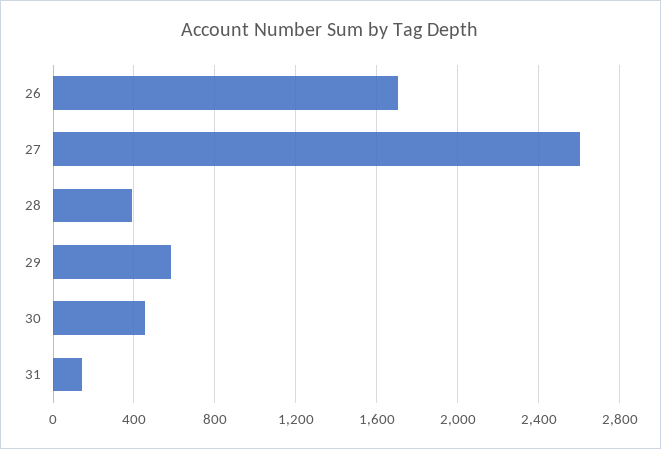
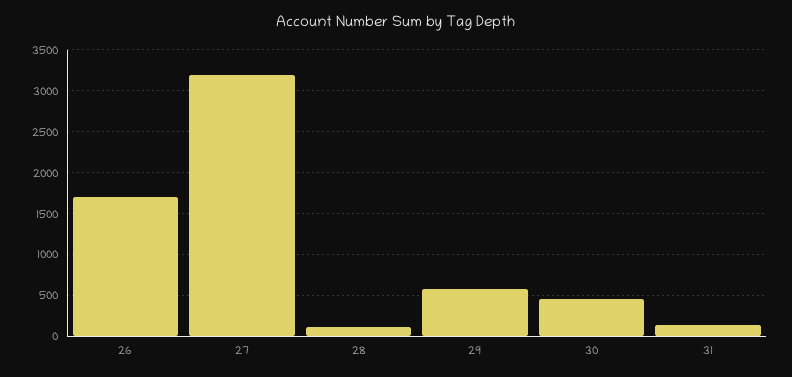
  {
    "26": 1700,
-   "27": 2600,
+   "27": 3200,
-   "28": 400,
+   "28": 100,
    "29": 600,
    "30": 450,
    "31": 150
  }

